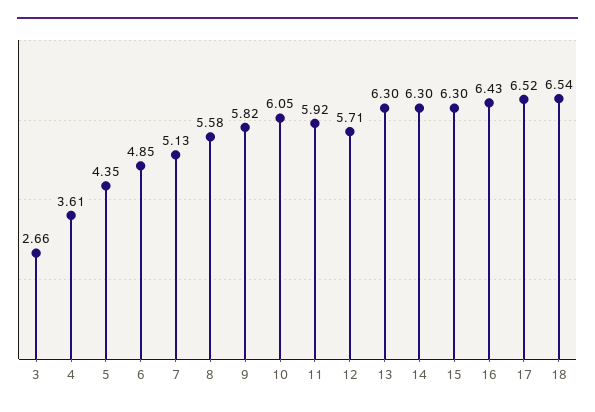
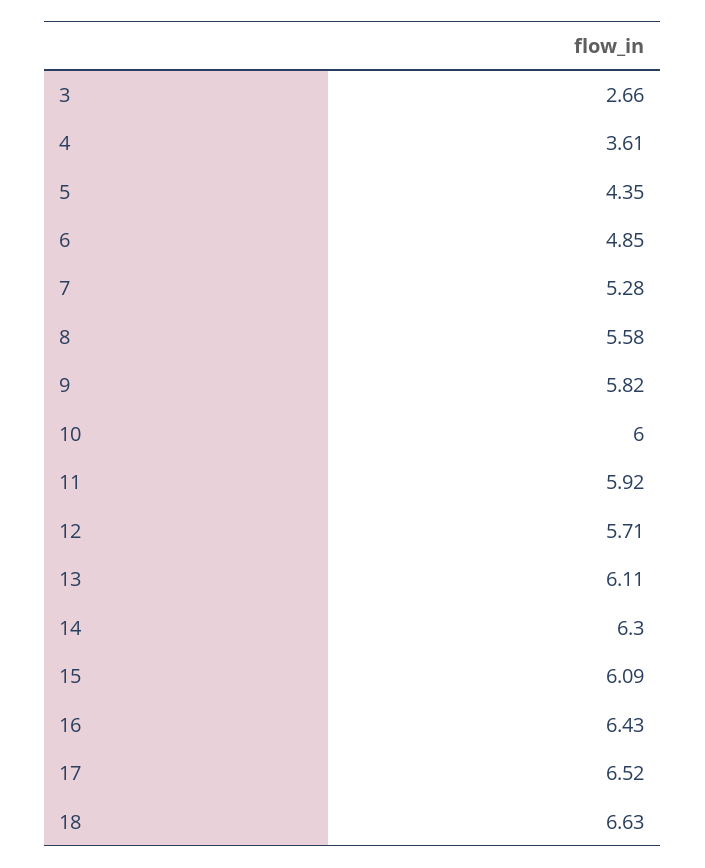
  {
    "3": 2.66,
    "4": 3.61,
    "5": 4.35,
    "6": 4.85,
-   "7": 5.13,
+   "7": 5.28,
    "8": 5.58,
    "9": 5.82,
-   "10": 6.05,
+   "10": 6,
    "11": 5.92,
    "12": 5.71,
-   "13": 6.3,
+   "13": 6.11,
    "14": 6.3,
-   "15": 6.3,
+   "15": 6.09,
    "16": 6.43,
    "17": 6.52,
-   "18": 6.54
+   "18": 6.63
  }

